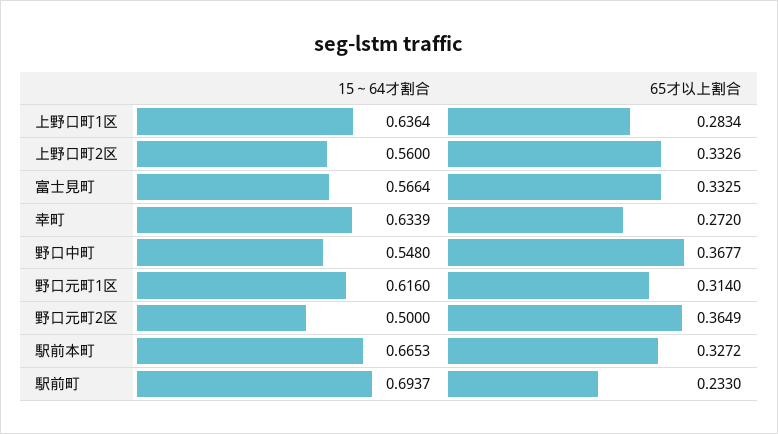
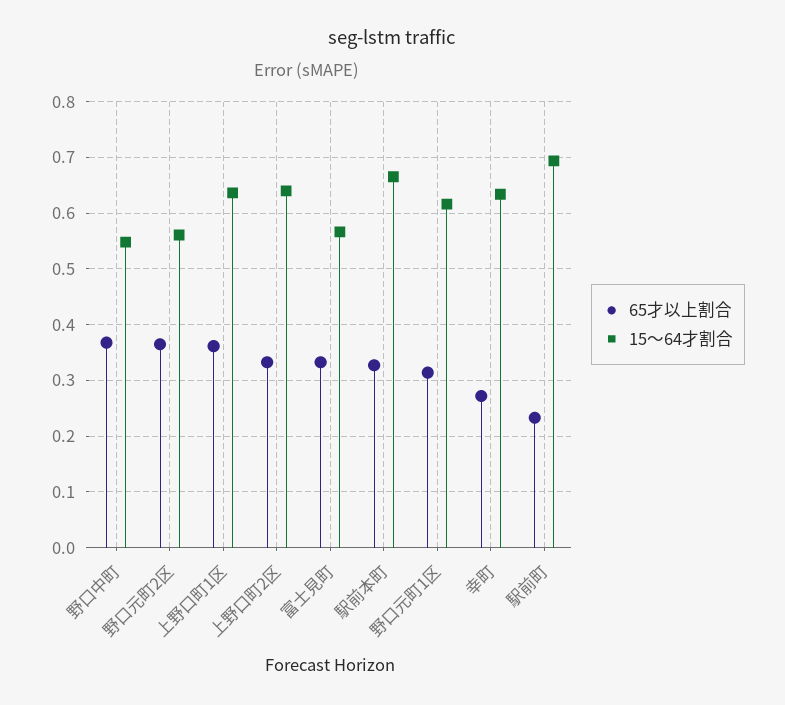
  {
    "15～64才割合": {
      "上野口町1区": 0.6364,
-     "上野口町2区": 0.56,
+     "上野口町2区": 0.64,
      "富士見町": 0.5664,
      "幸町": 0.6339,
      "野口中町": 0.548,
      "野口元町1区": 0.616,
-     "野口元町2区": 0.5,
+     "野口元町2区": 0.56,
      "駅前本町": 0.6653,
      "駅前町": 0.6937
    },
    "65才以上割合": {
-     "上野口町1区": 0.2834,
+     "上野口町1区": 0.36,
      "上野口町2区": 0.3326,
      "富士見町": 0.3325,
      "幸町": 0.272,
      "野口中町": 0.3677,
      "野口元町1区": 0.314,
      "野口元町2区": 0.3649,
      "駅前本町": 0.3272,
      "駅前町": 0.233
    }
  }

